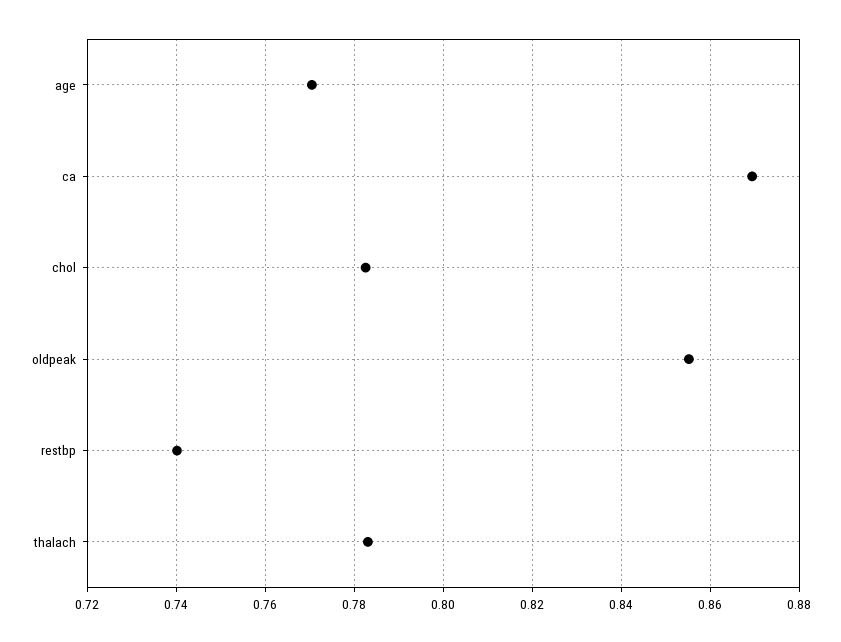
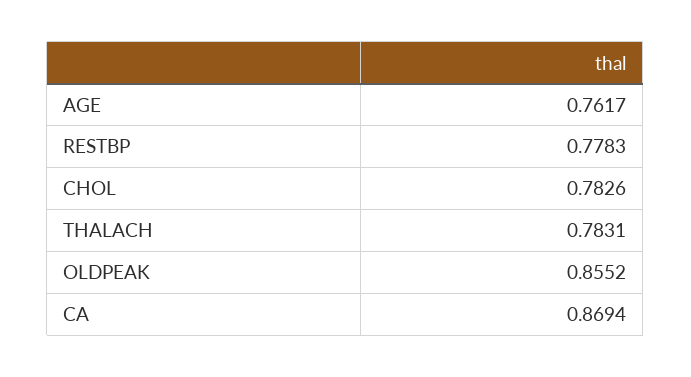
  {
-   "age": 0.77,
+   "age": 0.7617,
    "ca": 0.8694,
    "chol": 0.7826,
    "oldpeak": 0.8552,
-   "restbp": 0.74,
+   "restbp": 0.7783,
    "thalach": 0.7831
  }

